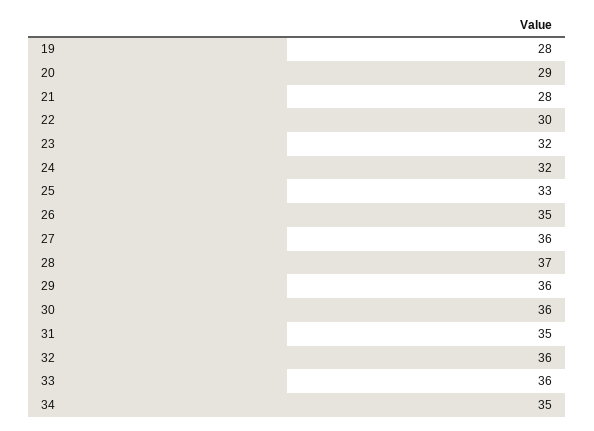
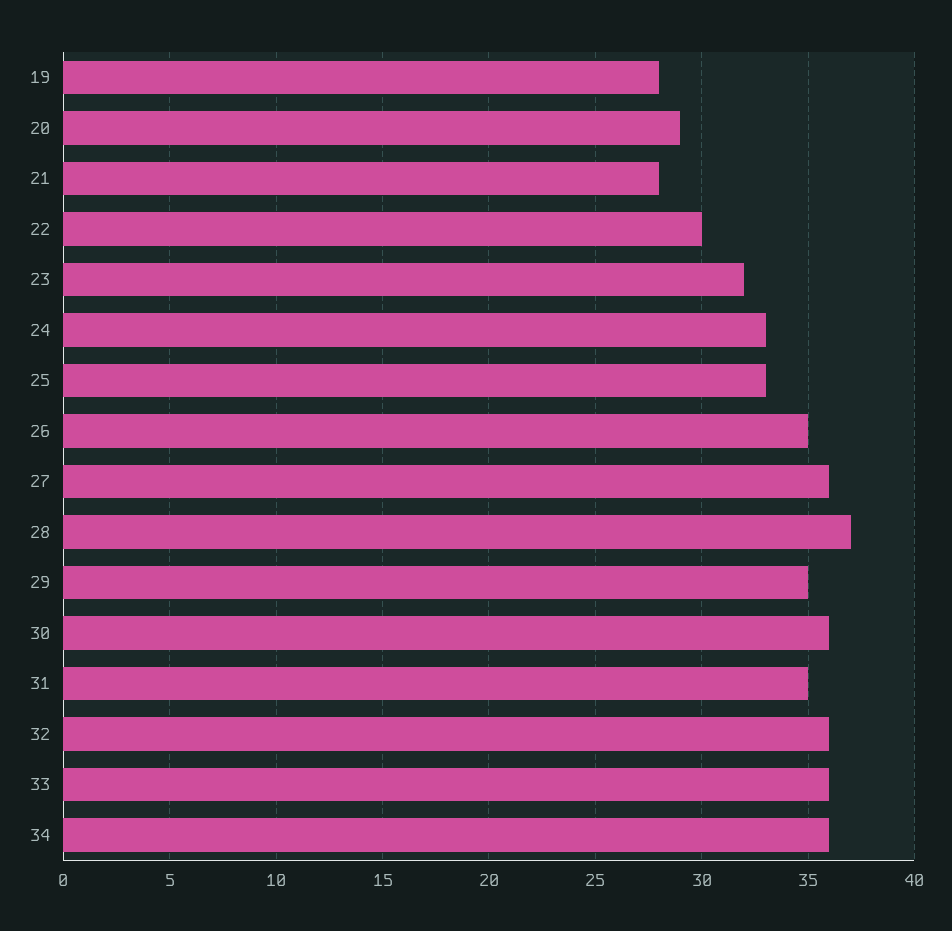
  {
    "19": 28,
    "20": 29,
    "21": 28,
    "22": 30,
    "23": 32,
-   "24": 32,
+   "24": 33,
    "25": 33,
    "26": 35,
    "27": 36,
    "28": 37,
-   "29": 36,
+   "29": 35,
    "30": 36,
    "31": 35,
    "32": 36,
    "33": 36,
-   "34": 35
+   "34": 36
  }

